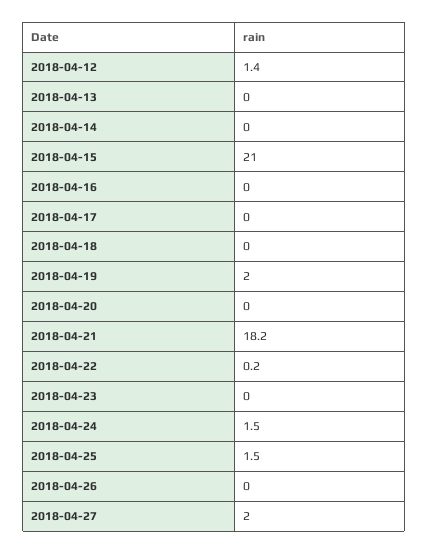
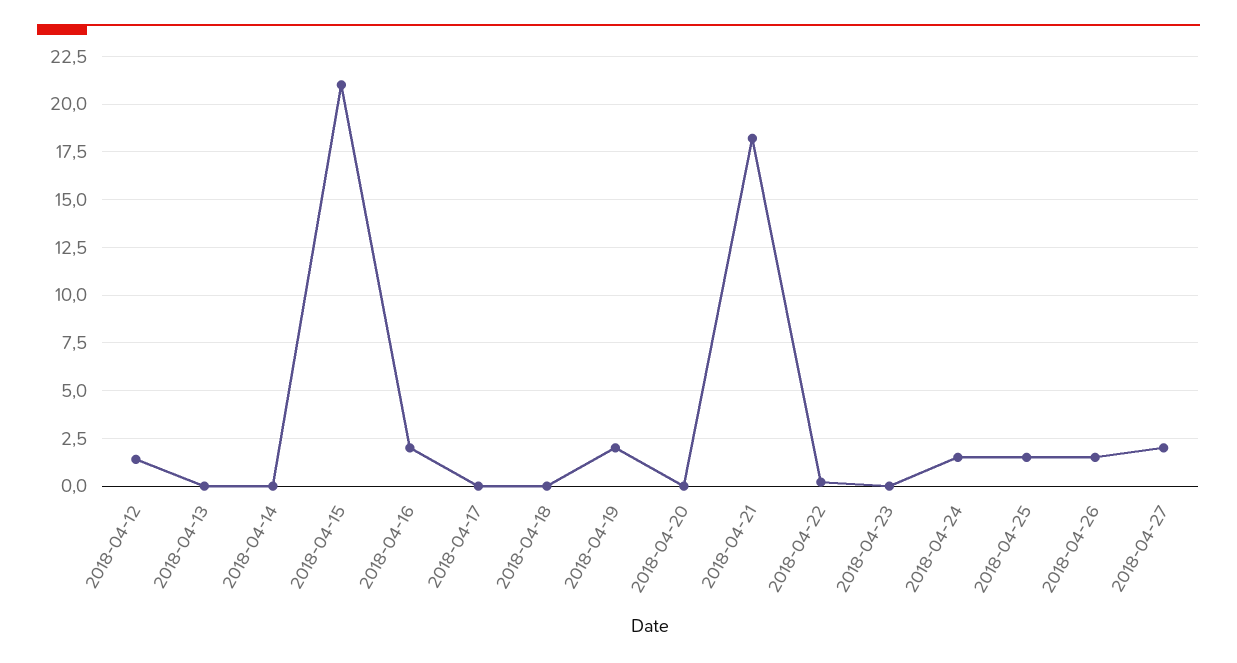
  {
    "2018-04-12": 1.4,
    "2018-04-13": 0,
    "2018-04-14": 0,
    "2018-04-15": 21,
-   "2018-04-16": 0,
+   "2018-04-16": 2,
    "2018-04-17": 0,
    "2018-04-18": 0,
    "2018-04-19": 2,
    "2018-04-20": 0,
    "2018-04-21": 18.2,
    "2018-04-22": 0.2,
    "2018-04-23": 0,
    "2018-04-24": 1.5,
    "2018-04-25": 1.5,
-   "2018-04-26": 0,
+   "2018-04-26": 1.5,
    "2018-04-27": 2
  }

